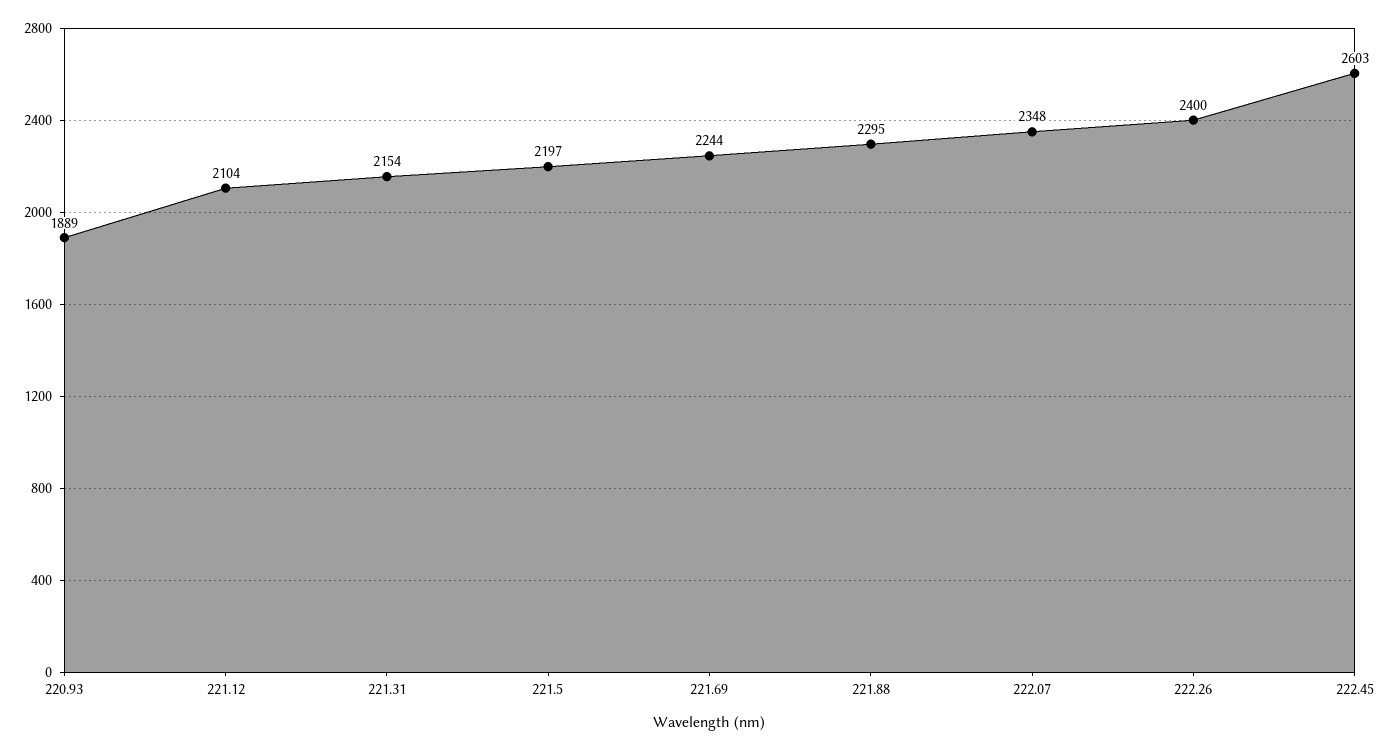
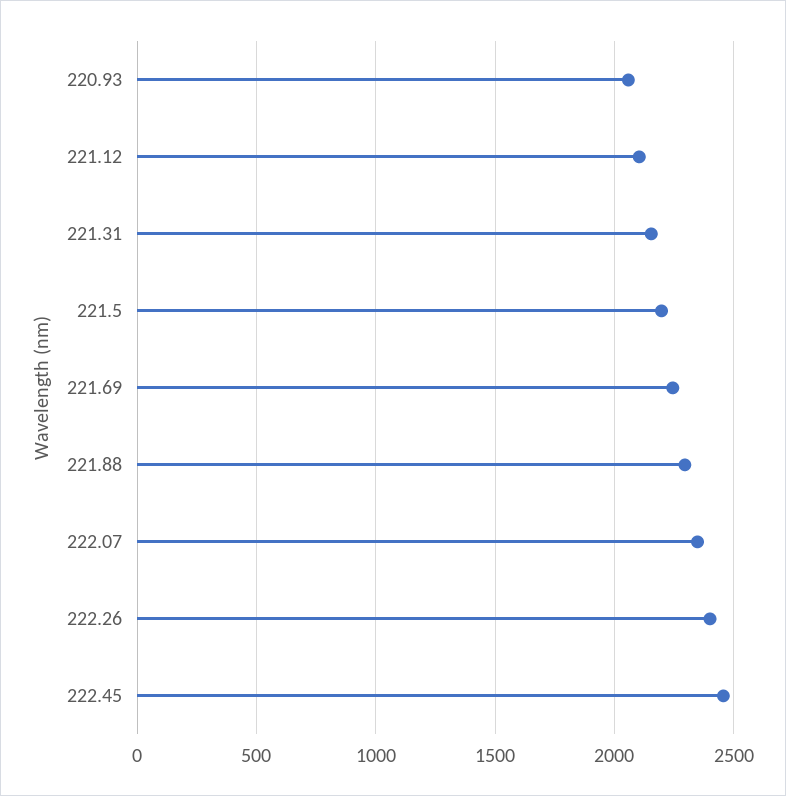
  {
-   "220.93": 1889,
+   "220.93": 2050,
    "221.12": 2104,
    "221.31": 2154,
    "221.5": 2197,
    "221.69": 2244,
    "221.88": 2295,
    "222.07": 2348,
    "222.26": 2400,
-   "222.45": 2603
+   "222.45": 2450
  }

